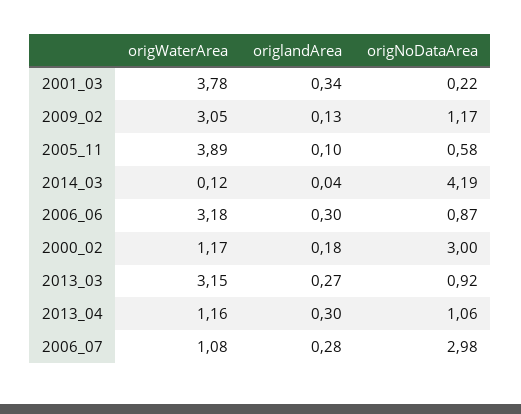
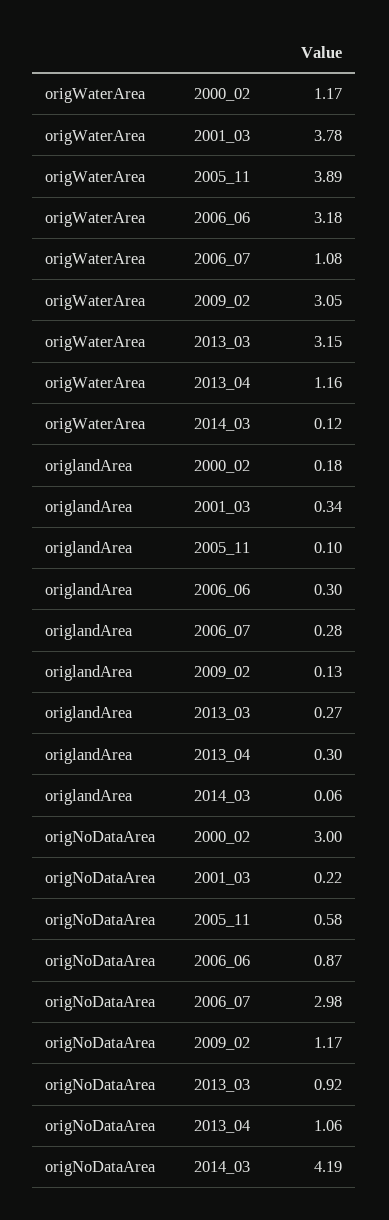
  {
    "origWaterArea": {
      "2001_03": 3.78,
      "2009_02": 3.05,
      "2005_11": 3.89,
      "2014_03": 0.12,
      "2006_06": 3.18,
      "2000_02": 1.17,
      "2013_03": 3.15,
      "2013_04": 1.16,
      "2006_07": 1.08
    },
    "origlandArea": {
      "2001_03": 0.34,
      "2009_02": 0.13,
      "2005_11": 0.1,
-     "2014_03": 0.04,
+     "2014_03": 0.06,
      "2006_06": 0.3,
      "2000_02": 0.18,
      "2013_03": 0.27,
      "2013_04": 0.3,
      "2006_07": 0.28
    },
    "origNoDataArea": {
      "2001_03": 0.22,
      "2009_02": 1.17,
      "2005_11": 0.58,
      "2014_03": 4.19,
      "2006_06": 0.87,
      "2000_02": 3,
      "2013_03": 0.92,
      "2013_04": 1.06,
      "2006_07": 2.98
    }
  }

